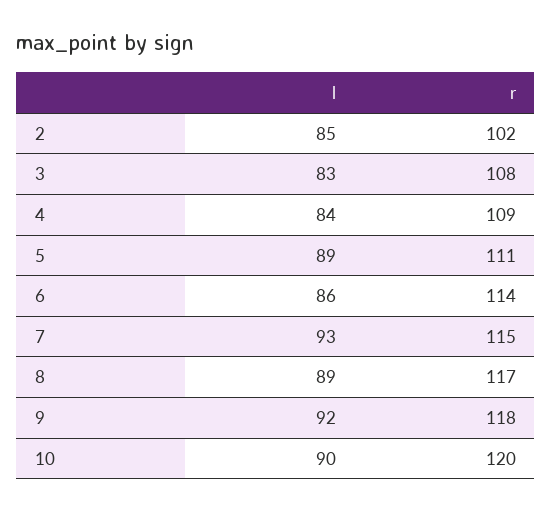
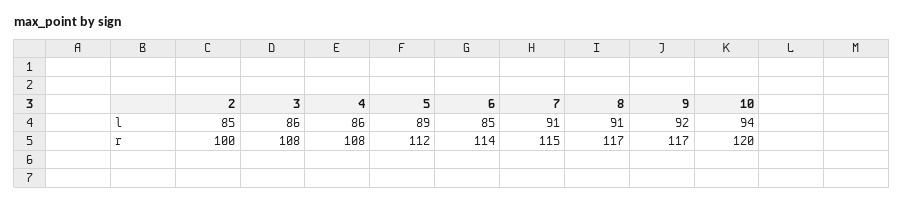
  {
    "l": {
      "2": 85,
-     "3": 83,
+     "3": 86,
-     "4": 84,
+     "4": 86,
      "5": 89,
-     "6": 86,
+     "6": 85,
-     "7": 93,
+     "7": 91,
-     "8": 89,
+     "8": 91,
      "9": 92,
-     "10": 90
+     "10": 94
    },
    "r": {
-     "2": 102,
+     "2": 100,
      "3": 108,
-     "4": 109,
+     "4": 108,
-     "5": 111,
+     "5": 112,
      "6": 114,
      "7": 115,
      "8": 117,
-     "9": 118,
+     "9": 117,
      "10": 120
    }
  }

